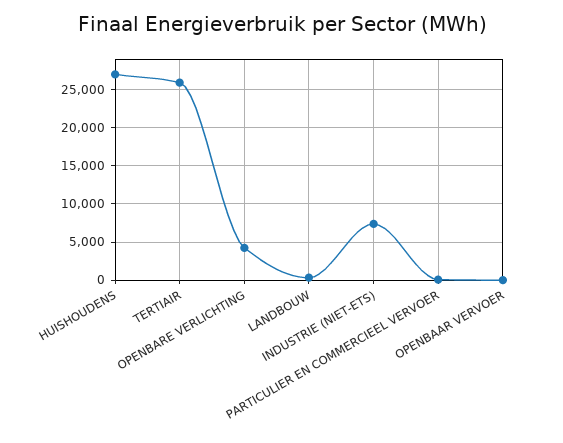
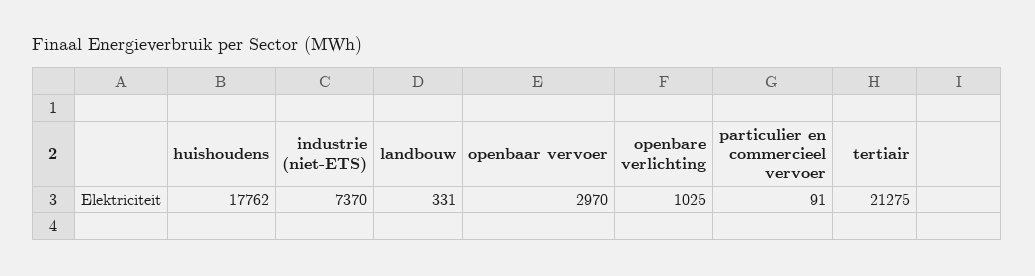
  {
-   "HUISHOUDENS": 27000,
+   "HUISHOUDENS": 17762,
-   "TERTIAIR": 26000,
+   "TERTIAIR": 21275,
-   "OPENBARE VERLICHTING": 4000,
+   "OPENBARE VERLICHTING": 1025,
    "LANDBOUW": 331,
    "INDUSTRIE (NIET-ETS)": 7370,
    "PARTICULIER EN COMMERCIEEL VERVOER": 91,
-   "OPENBAAR VERVOER": 0
+   "OPENBAAR VERVOER": 2970
  }

